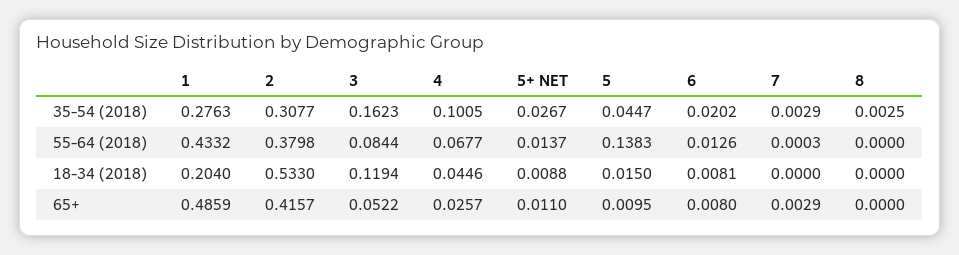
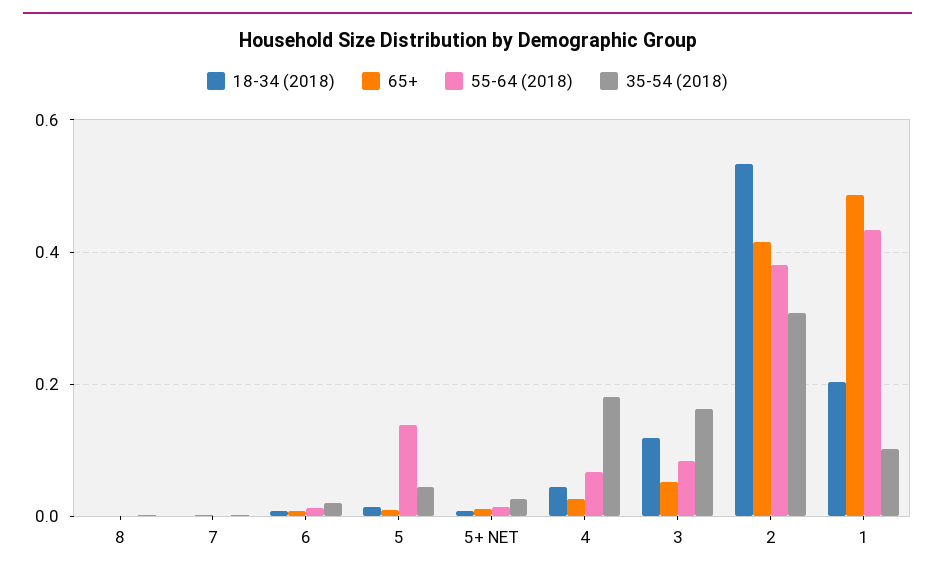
  {
    "35-54 (2018)": {
-     "1": 0.2763,
+     "1": 0.1,
      "2": 0.3077,
      "3": 0.1623,
-     "4": 0.1005,
+     "4": 0.18,
      "5+ NET": 0.0267,
      "5": 0.0447,
      "6": 0.0202,
      "7": 0.0029,
      "8": 0.0025
    },
    "55-64 (2018)": {
      "1": 0.4332,
      "2": 0.3798,
      "3": 0.0844,
      "4": 0.0677,
      "5+ NET": 0.0137,
      "5": 0.1383,
      "6": 0.0126,
      "7": 0.0003,
      "8": 0
    },
    "18-34 (2018)": {
      "1": 0.204,
      "2": 0.533,
      "3": 0.1194,
      "4": 0.0446,
      "5+ NET": 0.0088,
      "5": 0.015,
      "6": 0.0081,
      "7": 0,
      "8": 0
    },
    "65+": {
      "1": 0.4859,
      "2": 0.4157,
      "3": 0.0522,
      "4": 0.0257,
      "5+ NET": 0.011,
      "5": 0.0095,
      "6": 0.008,
      "7": 0.0029,
      "8": 0
    }
  }

